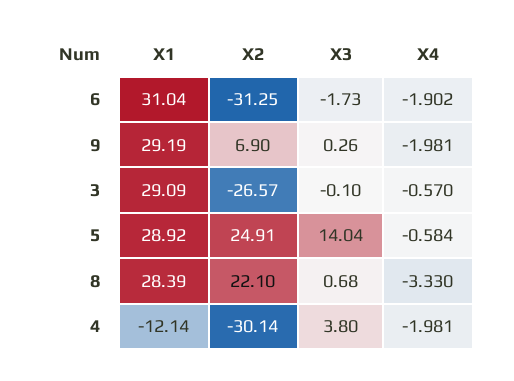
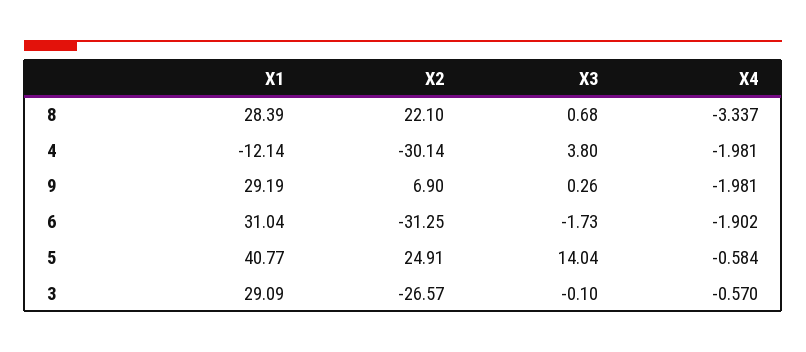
  {
    "X1": {
      "6": 31.04,
      "9": 29.19,
      "3": 29.09,
-     "5": 28.92,
+     "5": 40.77,
      "8": 28.39,
      "4": -12.14
    },
    "X2": {
      "6": -31.25,
      "9": 6.9,
      "3": -26.57,
      "5": 24.91,
      "8": 22.1,
      "4": -30.14
    },
    "X3": {
      "6": -1.73,
      "9": 0.26,
      "3": -0.1,
      "5": 14.04,
      "8": 0.68,
      "4": 3.8
    },
    "X4": {
      "6": -1.902,
      "9": -1.981,
      "3": -0.57,
      "5": -0.584,
-     "8": -3.33,
+     "8": -3.337,
      "4": -1.981
    }
  }

